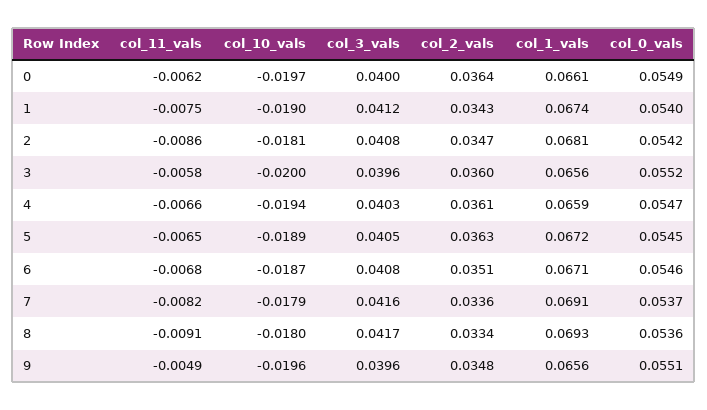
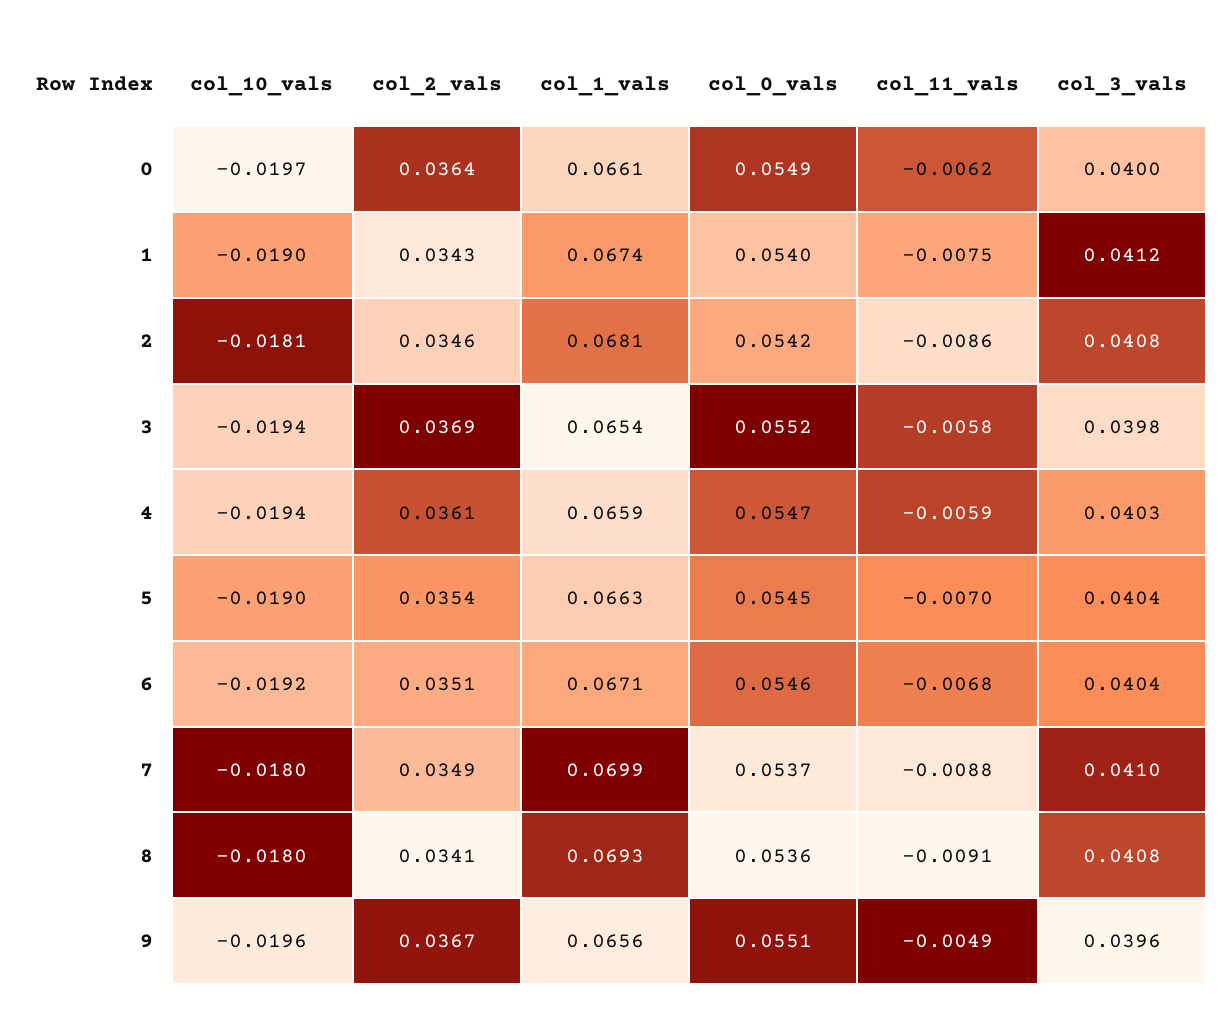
  {
    "col_11_vals": {
      "0": -0.0062,
      "1": -0.0075,
      "2": -0.0086,
      "3": -0.0058,
-     "4": -0.0066,
+     "4": -0.0059,
-     "5": -0.0065,
+     "5": -0.007,
      "6": -0.0068,
-     "7": -0.0082,
+     "7": -0.0088,
      "8": -0.0091,
      "9": -0.0049
    },
    "col_10_vals": {
      "0": -0.0197,
      "1": -0.019,
      "2": -0.0181,
-     "3": -0.02,
+     "3": -0.0194,
      "4": -0.0194,
-     "5": -0.0189,
+     "5": -0.019,
-     "6": -0.0187,
+     "6": -0.0192,
-     "7": -0.0179,
+     "7": -0.018,
      "8": -0.018,
      "9": -0.0196
    },
    "col_3_vals": {
      "0": 0.04,
      "1": 0.0412,
      "2": 0.0408,
-     "3": 0.0396,
+     "3": 0.0398,
      "4": 0.0403,
-     "5": 0.0405,
+     "5": 0.0404,
-     "6": 0.0408,
+     "6": 0.0404,
-     "7": 0.0416,
+     "7": 0.041,
-     "8": 0.0417,
+     "8": 0.0408,
      "9": 0.0396
    },
    "col_2_vals": {
      "0": 0.0364,
      "1": 0.0343,
-     "2": 0.0347,
+     "2": 0.0346,
-     "3": 0.036,
+     "3": 0.0369,
      "4": 0.0361,
-     "5": 0.0363,
+     "5": 0.0354,
      "6": 0.0351,
-     "7": 0.0336,
+     "7": 0.0349,
-     "8": 0.0334,
+     "8": 0.0341,
-     "9": 0.0348
+     "9": 0.0367
    },
    "col_1_vals": {
      "0": 0.0661,
      "1": 0.0674,
      "2": 0.0681,
-     "3": 0.0656,
+     "3": 0.0654,
      "4": 0.0659,
-     "5": 0.0672,
+     "5": 0.0663,
      "6": 0.0671,
-     "7": 0.0691,
+     "7": 0.0699,
      "8": 0.0693,
      "9": 0.0656
    },
    "col_0_vals": {
      "0": 0.0549,
      "1": 0.054,
      "2": 0.0542,
      "3": 0.0552,
      "4": 0.0547,
      "5": 0.0545,
      "6": 0.0546,
      "7": 0.0537,
      "8": 0.0536,
      "9": 0.0551
    }
  }

